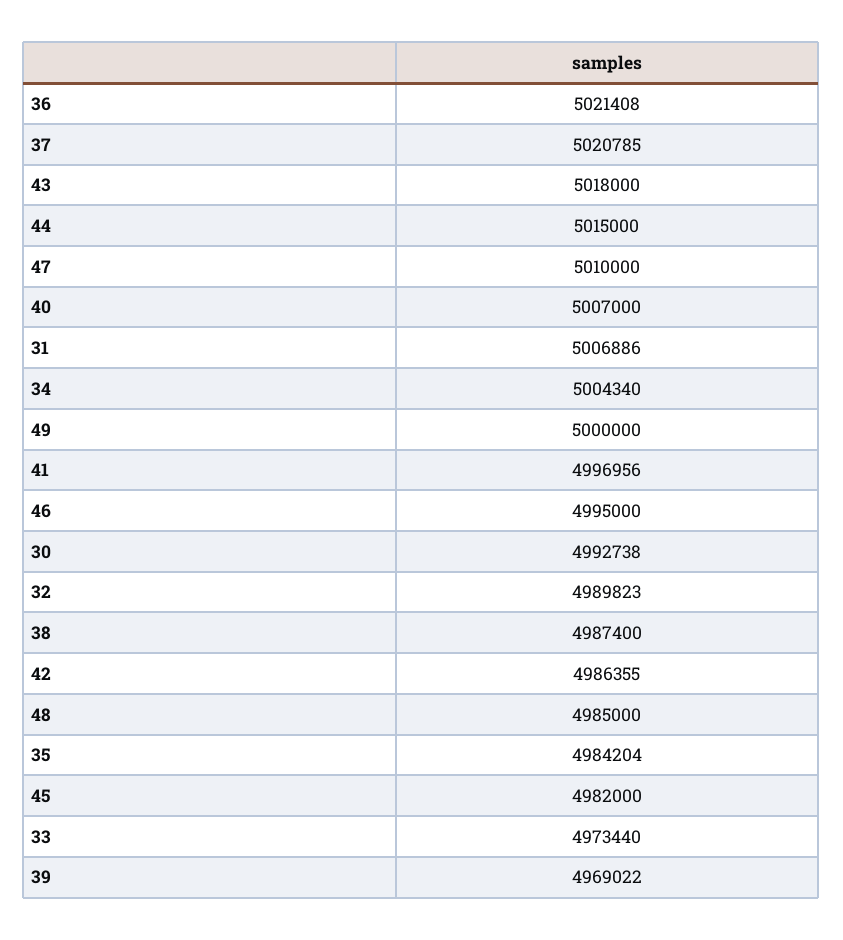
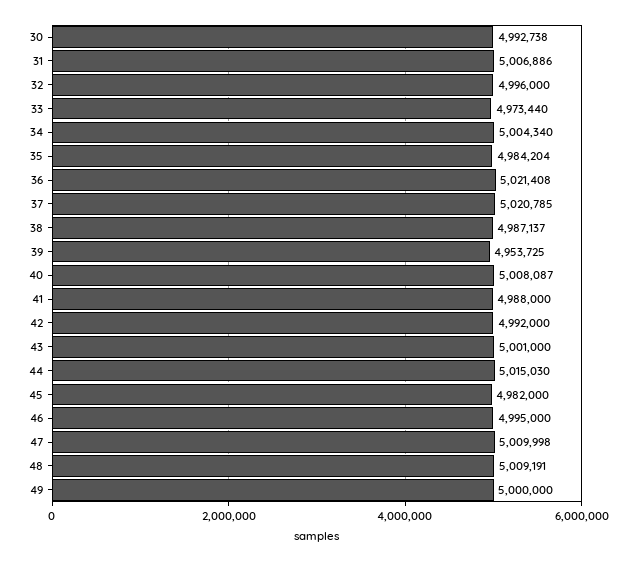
  {
    "36": 5021408,
    "37": 5020785,
-   "43": 5018000,
+   "43": 5001000,
-   "44": 5015000,
+   "44": 5015030,
-   "47": 5010000,
+   "47": 5009998,
-   "40": 5007000,
+   "40": 5008087,
    "31": 5006886,
    "34": 5004340,
    "49": 5000000,
-   "41": 4996956,
+   "41": 4988000,
    "46": 4995000,
    "30": 4992738,
-   "32": 4989823,
+   "32": 4996000,
-   "38": 4987400,
+   "38": 4987137,
-   "42": 4986355,
+   "42": 4992000,
-   "48": 4985000,
+   "48": 5009191,
    "35": 4984204,
    "45": 4982000,
    "33": 4973440,
-   "39": 4969022
+   "39": 4953725
  }

